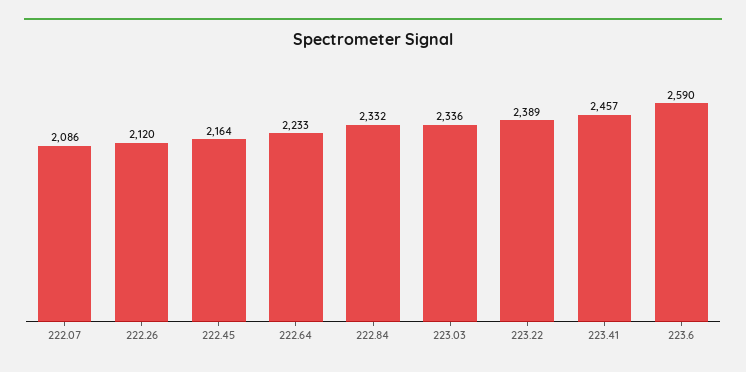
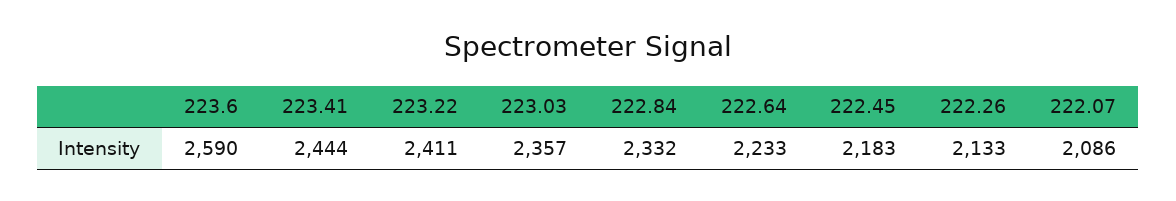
  {
    "222.07": 2086,
-   "222.26": 2120,
+   "222.26": 2133,
-   "222.45": 2164,
+   "222.45": 2183,
    "222.64": 2233,
    "222.84": 2332,
-   "223.03": 2336,
+   "223.03": 2357,
-   "223.22": 2389,
+   "223.22": 2411,
-   "223.41": 2457,
+   "223.41": 2444,
    "223.6": 2590
  }

